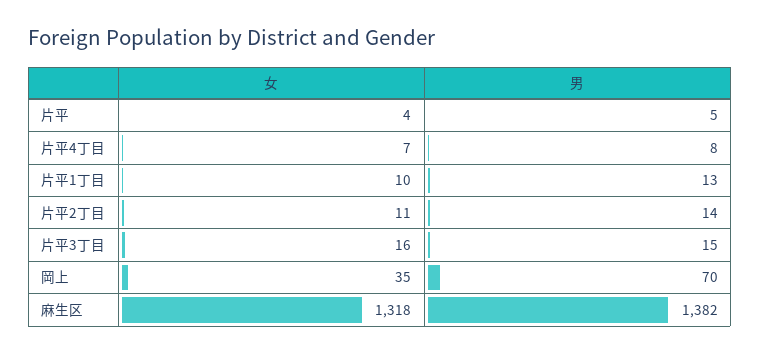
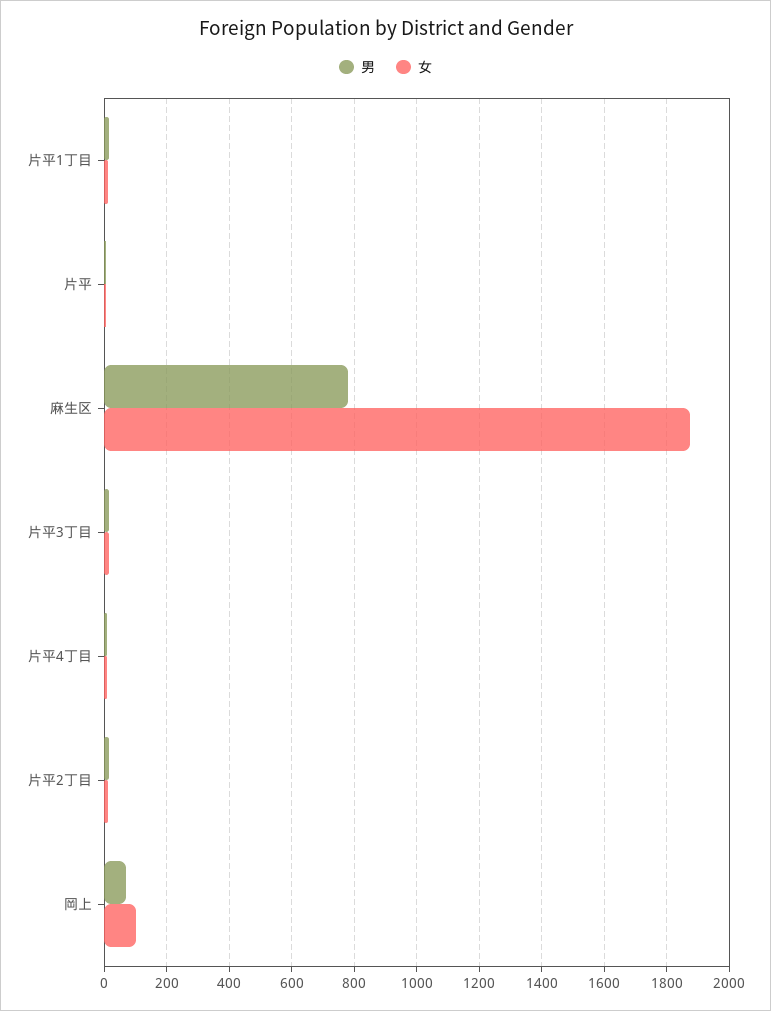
  {
    "女": {
      "片平": 4,
      "片平4丁目": 7,
      "片平1丁目": 10,
      "片平2丁目": 11,
      "片平3丁目": 16,
-     "岡上": 35,
+     "岡上": 100,
-     "麻生区": 1318
+     "麻生区": 1880
    },
    "男": {
      "片平": 5,
      "片平4丁目": 8,
      "片平1丁目": 13,
      "片平2丁目": 14,
      "片平3丁目": 15,
      "岡上": 70,
-     "麻生区": 1382
+     "麻生区": 780
    }
  }

